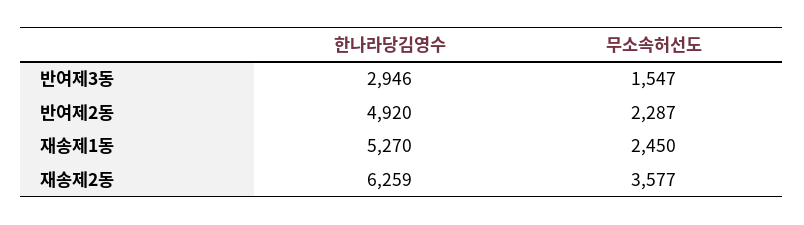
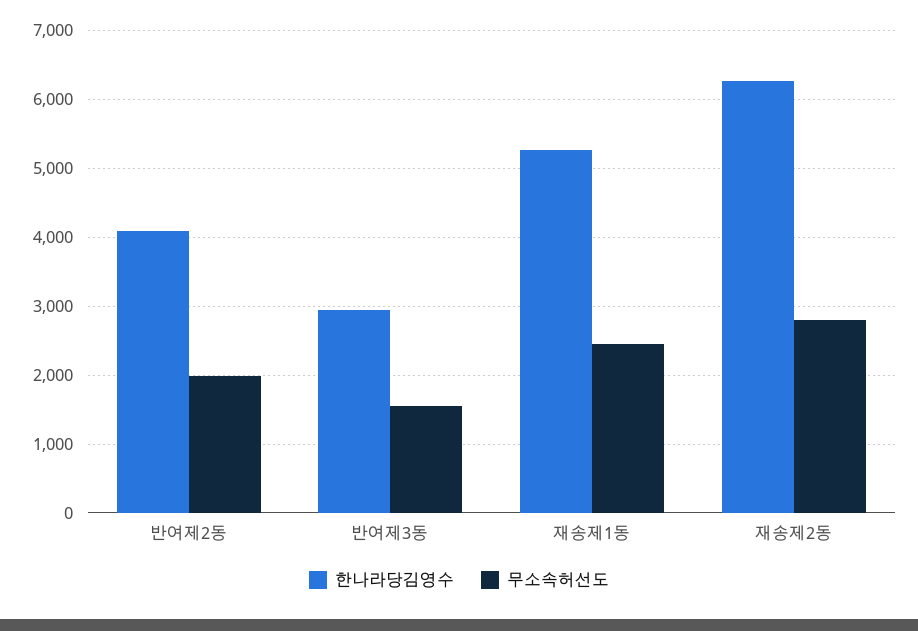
  {
    "한나라당김영수": {
      "반여제3동": 2946,
-     "반여제2동": 4920,
+     "반여제2동": 4100,
      "재송제1동": 5270,
      "재송제2동": 6259
    },
    "무소속허선도": {
      "반여제3동": 1547,
-     "반여제2동": 2287,
+     "반여제2동": 2000,
      "재송제1동": 2450,
-     "재송제2동": 3577
+     "재송제2동": 2800
    }
  }

